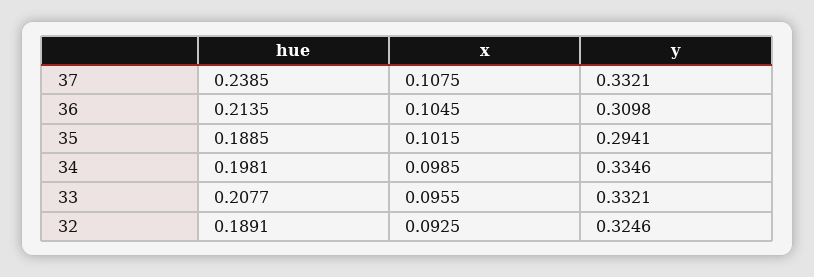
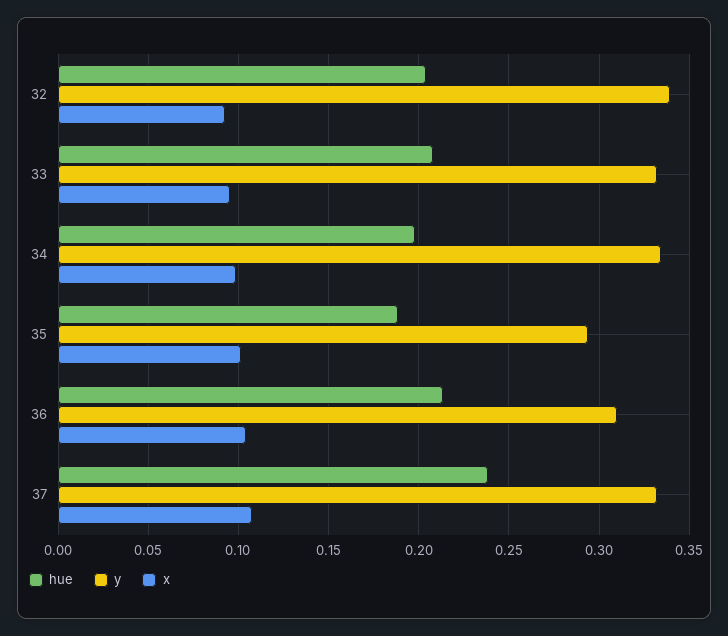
  {
    "hue": {
      "37": 0.2385,
      "36": 0.2135,
      "35": 0.1885,
      "34": 0.1981,
      "33": 0.2077,
-     "32": 0.1891
+     "32": 0.205
    },
    "x": {
      "37": 0.1075,
      "36": 0.1045,
      "35": 0.1015,
      "34": 0.0985,
      "33": 0.0955,
      "32": 0.0925
    },
    "y": {
      "37": 0.3321,
      "36": 0.3098,
      "35": 0.2941,
      "34": 0.3346,
      "33": 0.3321,
-     "32": 0.3246
+     "32": 0.34
    }
  }

